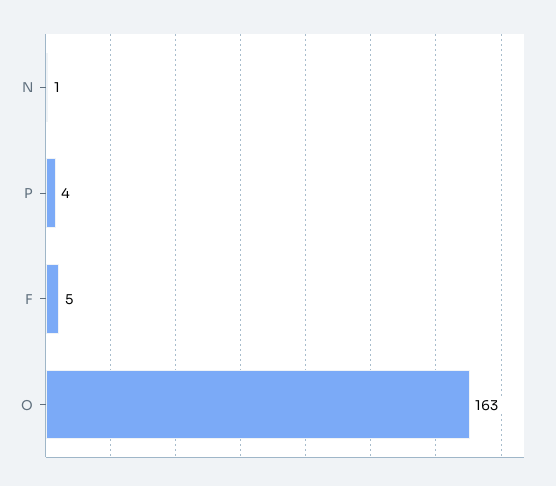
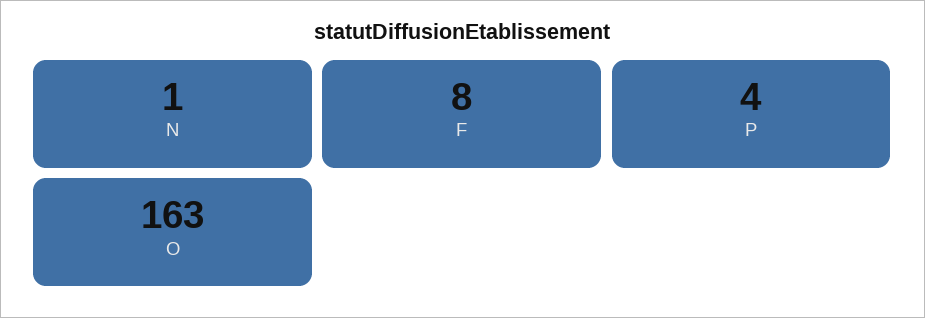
  {
    "N": 1,
    "P": 4,
-   "F": 5,
+   "F": 8,
    "O": 163
  }

